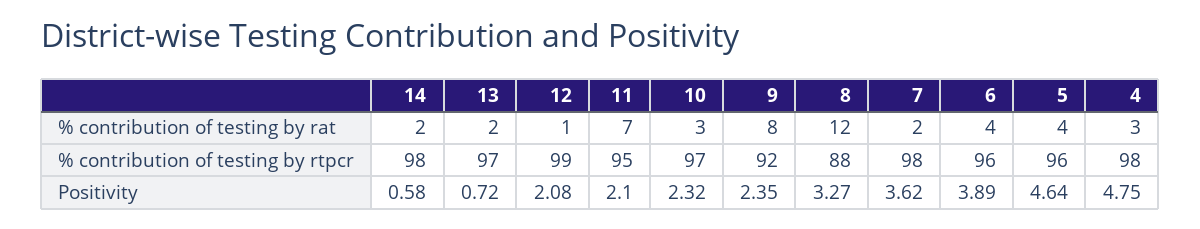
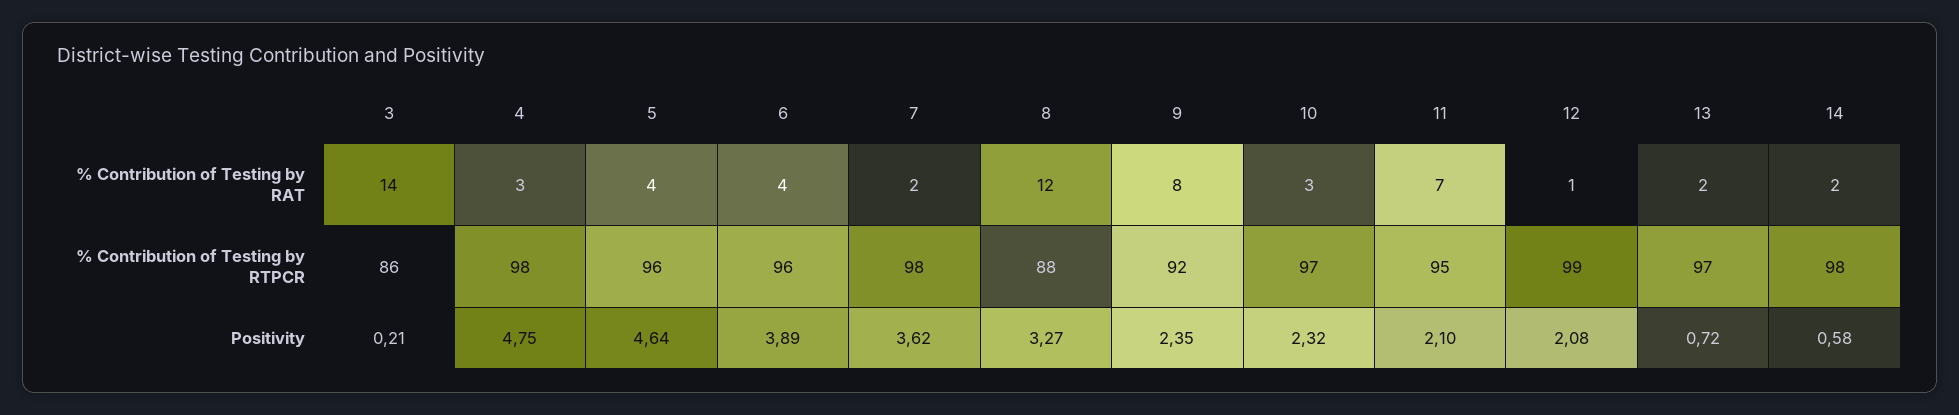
  {
    "14": {
      "% contribution of testing by rat": 2,
      "% contribution of testing by rtpcr": 98,
      "Positivity": 0.58
    },
    "13": {
      "% contribution of testing by rat": 2,
      "% contribution of testing by rtpcr": 97,
      "Positivity": 0.72
    },
    "12": {
      "% contribution of testing by rat": 1,
      "% contribution of testing by rtpcr": 99,
      "Positivity": 2.08
    },
    "11": {
      "% contribution of testing by rat": 7,
      "% contribution of testing by rtpcr": 95,
      "Positivity": 2.1
    },
    "10": {
      "% contribution of testing by rat": 3,
      "% contribution of testing by rtpcr": 97,
      "Positivity": 2.32
    },
    "9": {
      "% contribution of testing by rat": 8,
      "% contribution of testing by rtpcr": 92,
      "Positivity": 2.35
    },
    "8": {
      "% contribution of testing by rat": 12,
      "% contribution of testing by rtpcr": 88,
      "Positivity": 3.27
    },
    "7": {
      "% contribution of testing by rat": 2,
      "% contribution of testing by rtpcr": 98,
      "Positivity": 3.62
    },
    "6": {
      "% contribution of testing by rat": 4,
      "% contribution of testing by rtpcr": 96,
      "Positivity": 3.89
    },
    "5": {
      "% contribution of testing by rat": 4,
      "% contribution of testing by rtpcr": 96,
      "Positivity": 4.64
    },
    "4": {
      "% contribution of testing by rat": 3,
      "% contribution of testing by rtpcr": 98,
      "Positivity": 4.75
-   }
+   },
+   "3": {
+     "% contribution of testing by rat": 14,
+     "% contribution of testing by rtpcr": 86,
+     "Positivity": 0.21
+   }
  }

